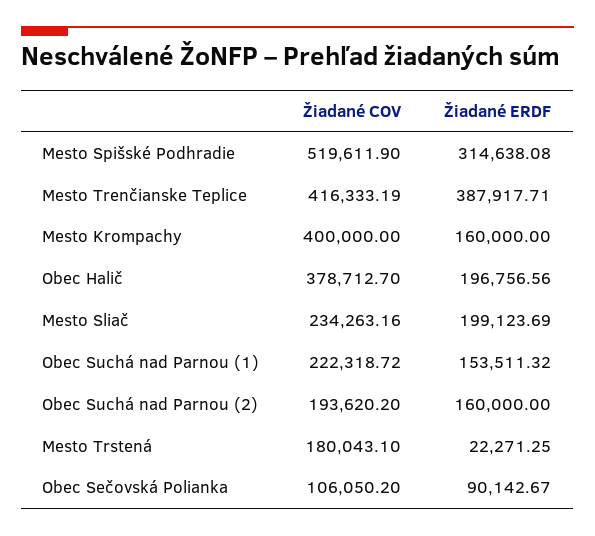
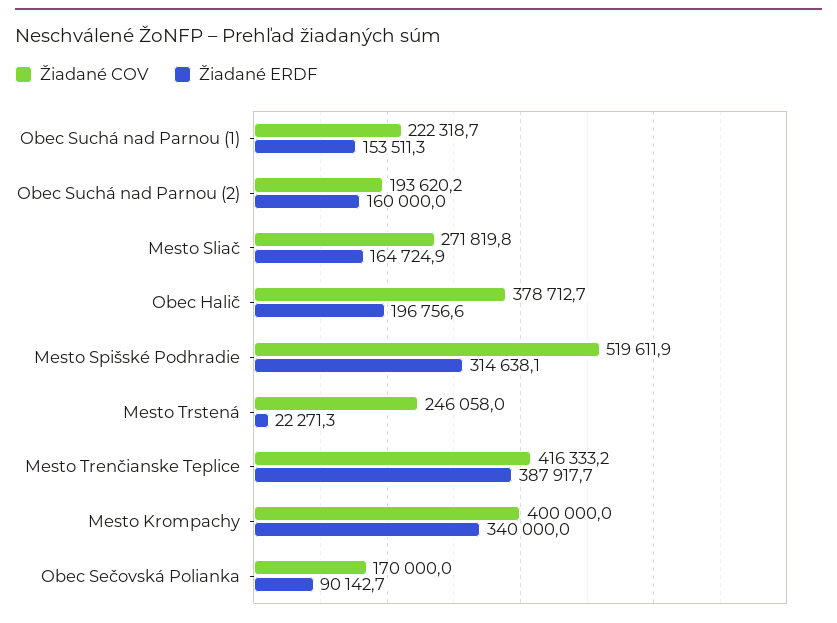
  {
    "Žiadané COV": {
      "Mesto Spišské Podhradie": 519611.9,
      "Mesto Trenčianske Teplice": 416333.19,
      "Mesto Krompachy": 400000,
      "Obec Halič": 378712.7,
-     "Mesto Sliač": 234263.16,
+     "Mesto Sliač": 271819.8,
      "Obec Suchá nad Parnou (1)": 222318.72,
      "Obec Suchá nad Parnou (2)": 193620.2,
-     "Mesto Trstená": 180043.1,
+     "Mesto Trstená": 246058,
-     "Obec Sečovská Polianka": 106050.2
+     "Obec Sečovská Polianka": 170000
    },
    "Žiadané ERDF": {
      "Mesto Spišské Podhradie": 314638.08,
      "Mesto Trenčianske Teplice": 387917.71,
-     "Mesto Krompachy": 160000,
+     "Mesto Krompachy": 340000,
      "Obec Halič": 196756.56,
-     "Mesto Sliač": 199123.69,
+     "Mesto Sliač": 164724.9,
      "Obec Suchá nad Parnou (1)": 153511.32,
      "Obec Suchá nad Parnou (2)": 160000,
      "Mesto Trstená": 22271.25,
      "Obec Sečovská Polianka": 90142.67
    }
  }

